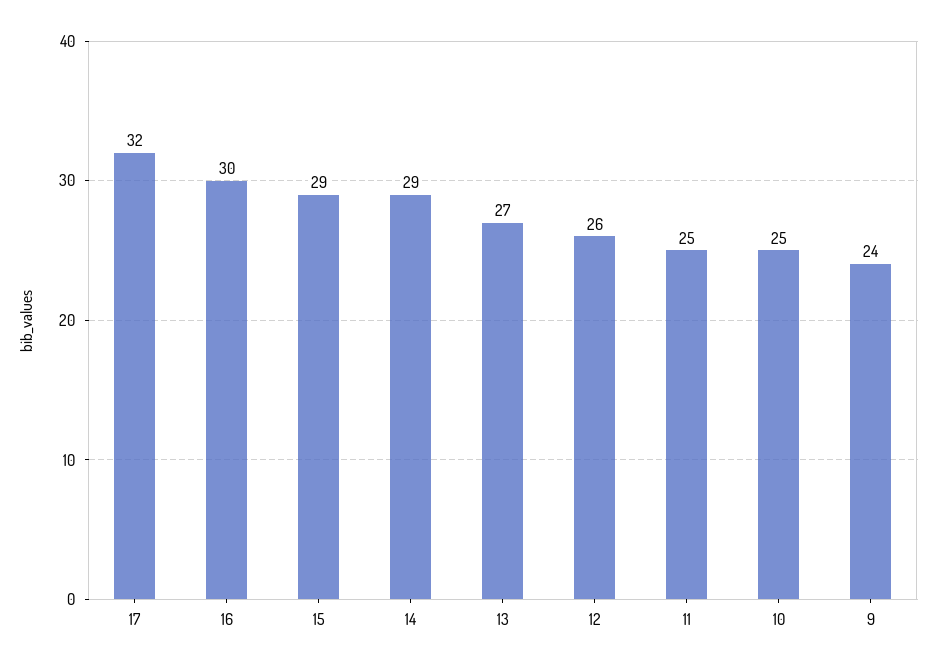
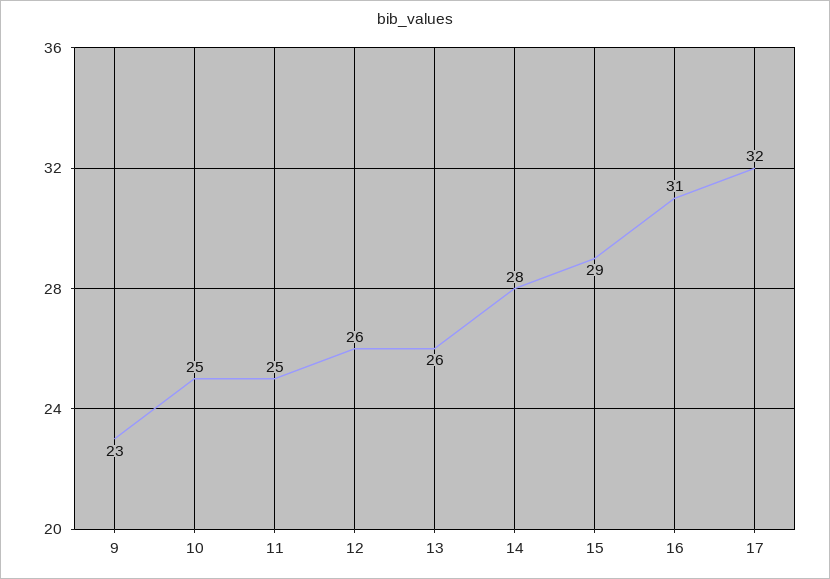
  {
    "17": 32,
-   "16": 30,
+   "16": 31,
    "15": 29,
-   "14": 29,
+   "14": 28,
-   "13": 27,
+   "13": 26,
    "12": 26,
    "11": 25,
    "10": 25,
-   "9": 24
+   "9": 23
  }

